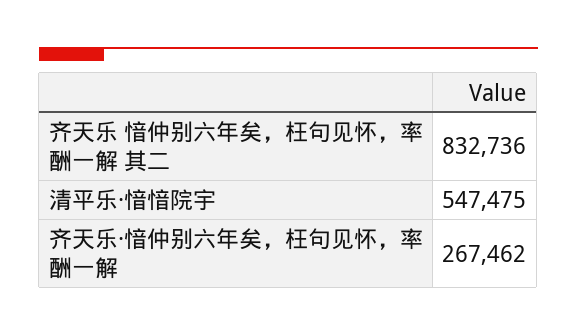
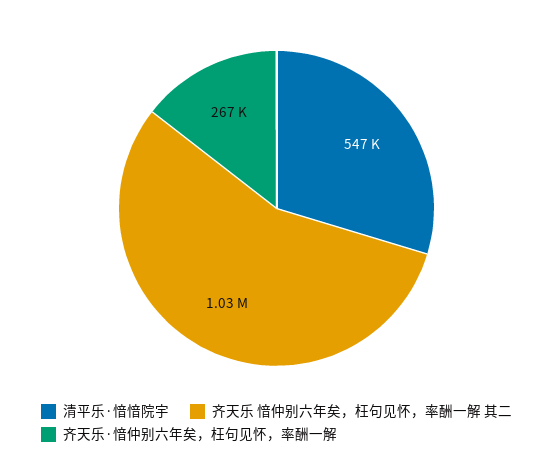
  {
-   "齐天乐 愔仲别六年矣，枉句见怀，率酬一解 其二": 832736,
+   "齐天乐 愔仲别六年矣，枉句见怀，率酬一解 其二": 1030000,
    "清平乐·愔愔院宇": 547475,
    "齐天乐·愔仲别六年矣，枉句见怀，率酬一解": 267462
  }

